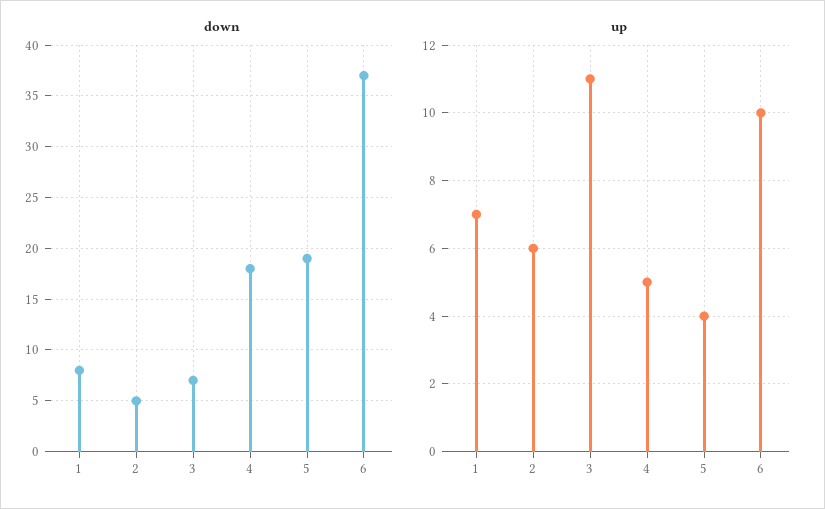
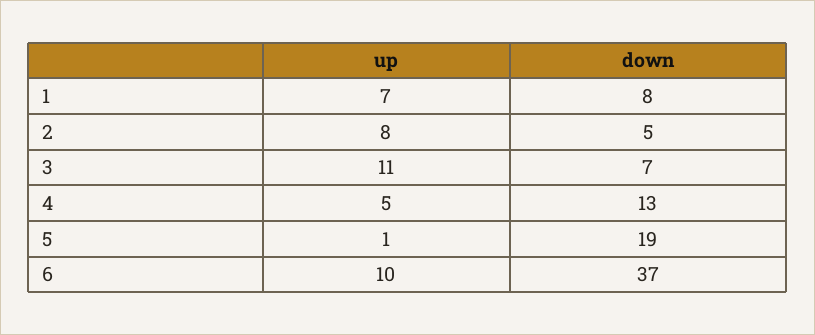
  {
    "down": {
      "1": 8,
      "2": 5,
      "3": 7,
-     "4": 18,
+     "4": 13,
      "5": 19,
      "6": 37
    },
    "up": {
      "1": 7,
-     "2": 6,
+     "2": 8,
      "3": 11,
      "4": 5,
-     "5": 4,
+     "5": 1,
      "6": 10
    }
  }

